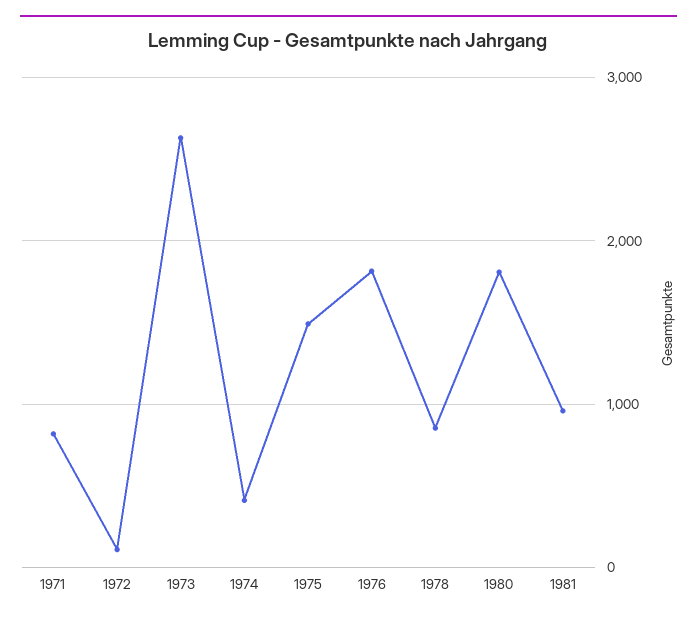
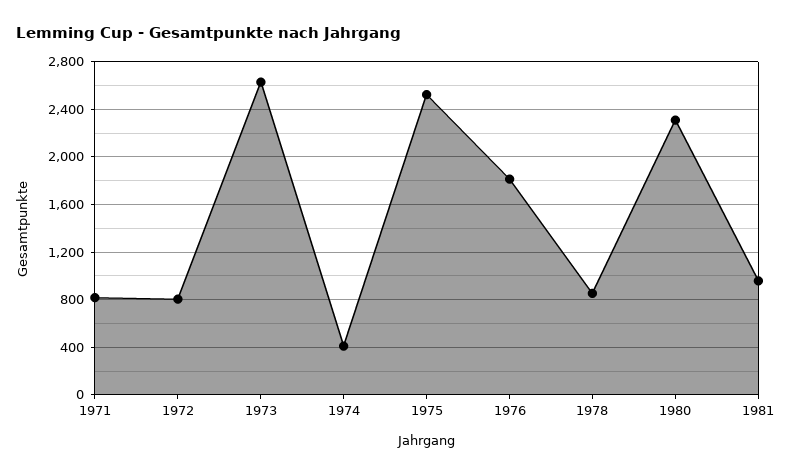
  {
    "1971": 800,
-   "1972": 100,
+   "1972": 800,
    "1973": 2600,
    "1974": 400,
-   "1975": 1500,
+   "1975": 2500,
    "1976": 1800,
    "1978": 900,
-   "1980": 1800,
+   "1980": 2300,
    "1981": 1000
  }

